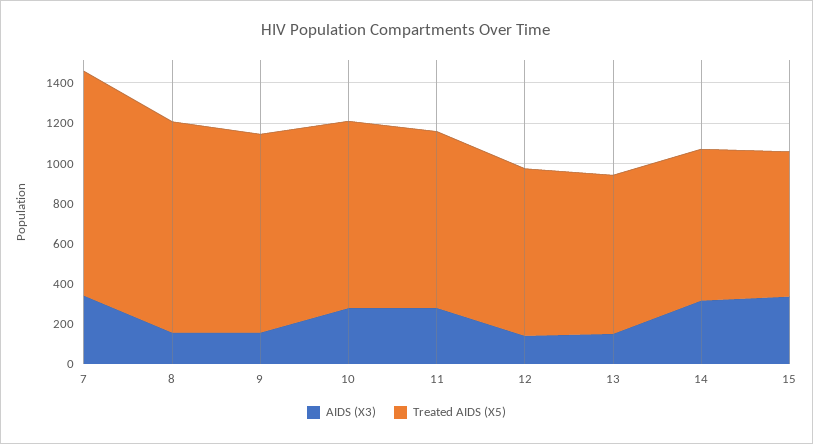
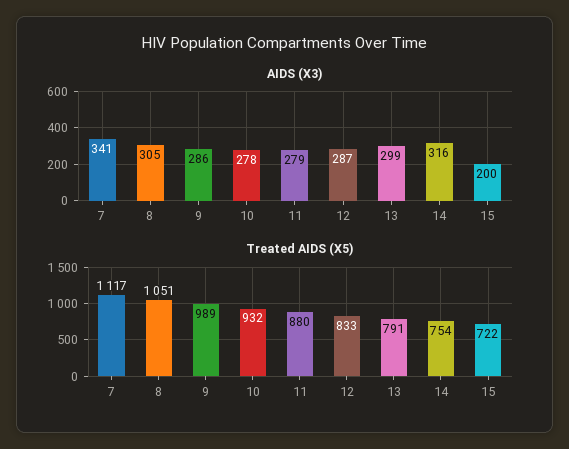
  {
    "AIDS (X3)": {
      "7": 341,
-     "8": 150,
+     "8": 305,
-     "9": 150,
+     "9": 286,
      "10": 278,
      "11": 279,
-     "12": 150,
+     "12": 287,
-     "13": 150,
+     "13": 299,
      "14": 316,
-     "15": 350
+     "15": 200
    },
    "Treated AIDS (X5)": {
      "7": 1117,
      "8": 1051,
      "9": 989,
      "10": 932,
      "11": 880,
      "12": 833,
      "13": 791,
      "14": 754,
      "15": 722
    }
  }

